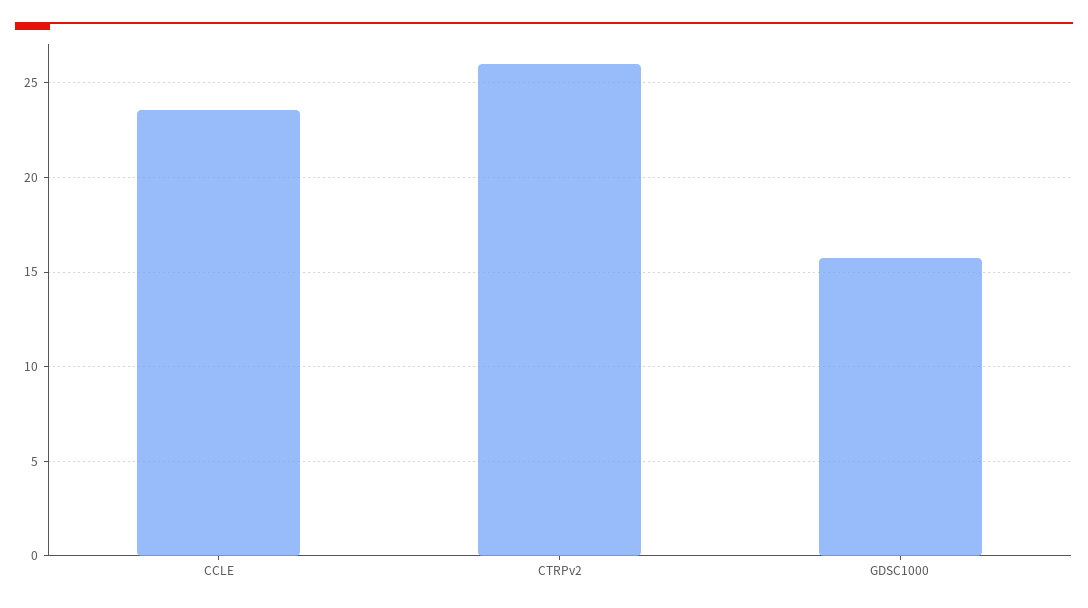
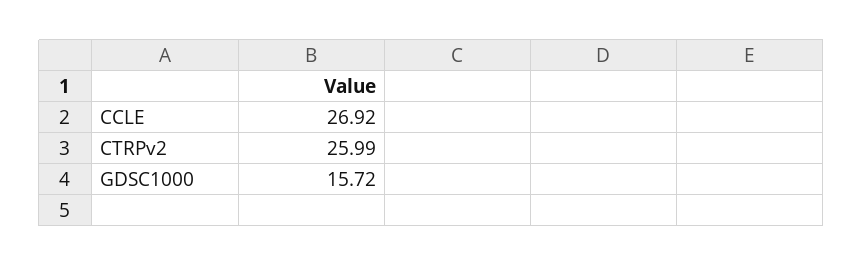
  {
-   "CCLE": 23.5,
+   "CCLE": 26.92,
    "CTRPv2": 25.99,
    "GDSC1000": 15.72
  }

